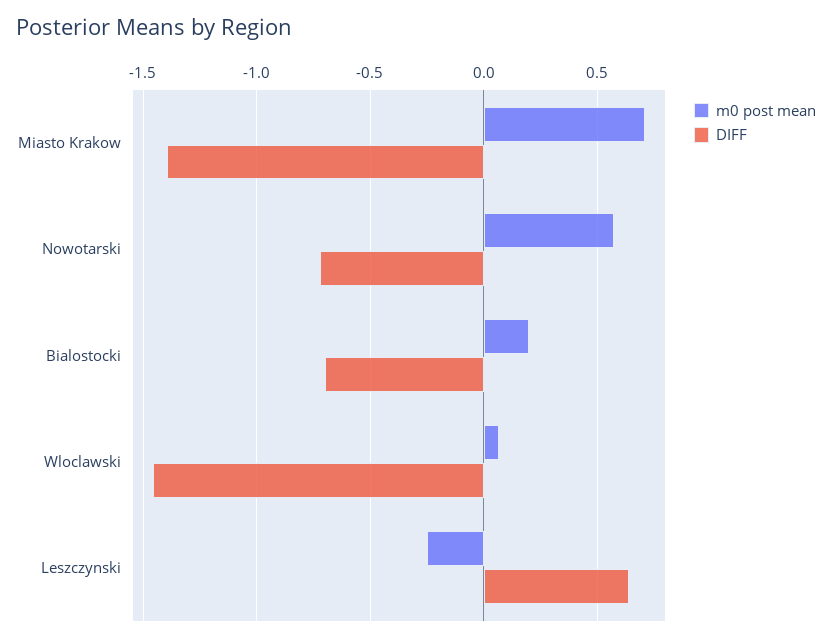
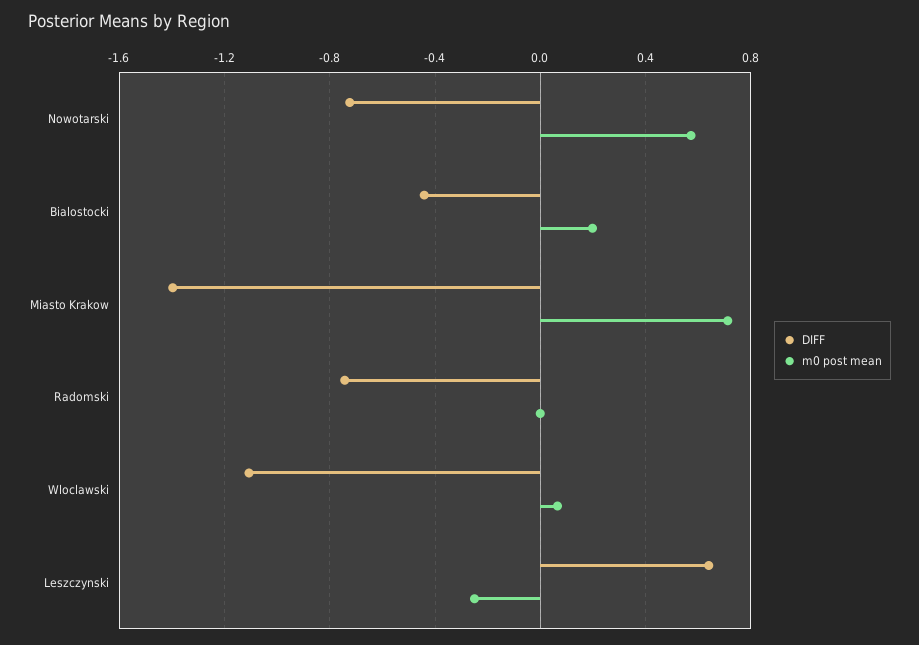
  {
    "m0 post mean": {
      "Miasto Krakow": 0.7,
      "Nowotarski": 0.55,
      "Bialostocki": 0.2,
      "Wloclawski": 0.05,
-     "Leszczynski": -0.25
+     "Leszczynski": -0.25,
+     "Radomski": 0
    },
    "DIFF": {
      "Miasto Krakow": -1.4,
      "Nowotarski": -0.7,
-     "Bialostocki": -0.7,
+     "Bialostocki": -0.45,
-     "Wloclawski": -1.45,
+     "Wloclawski": -1.1,
-     "Leszczynski": 0.65
+     "Leszczynski": 0.65,
+     "Radomski": -0.75
    }
  }

